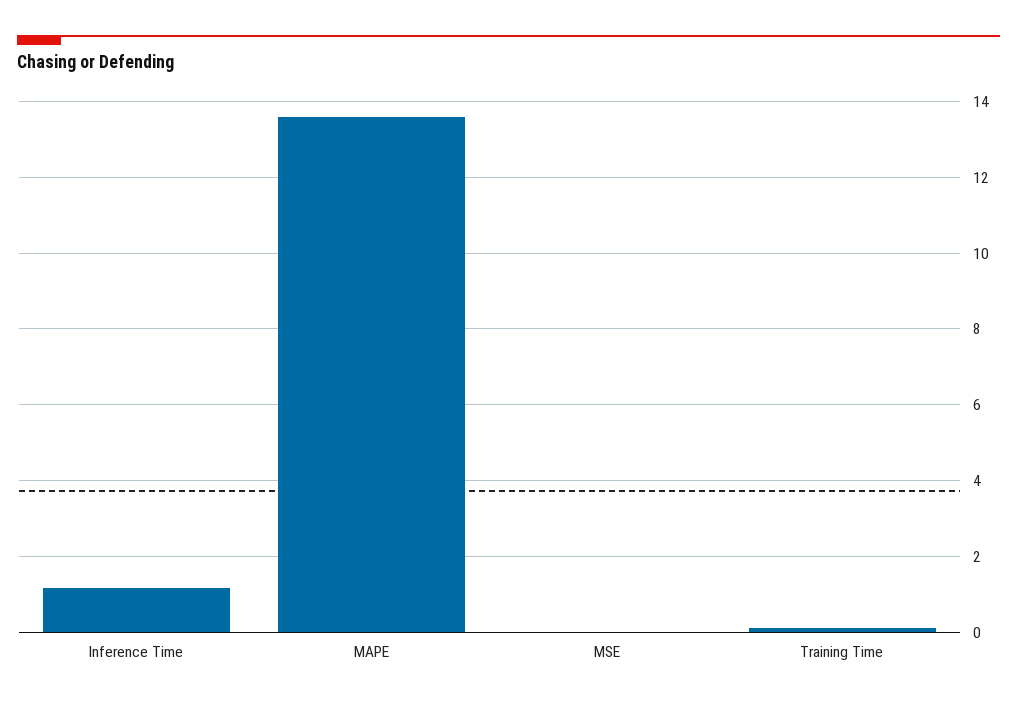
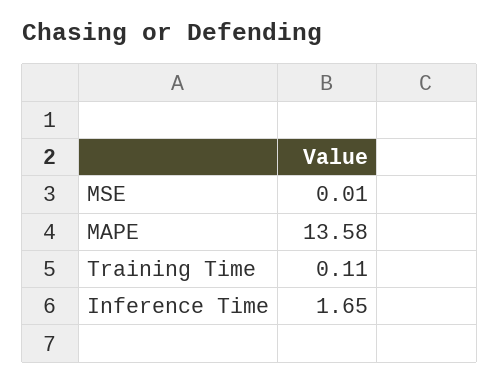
  {
-   "Inference Time": 1.2,
+   "Inference Time": 1.65,
    "MAPE": 13.58,
    "MSE": 0.01,
    "Training Time": 0.11
  }

